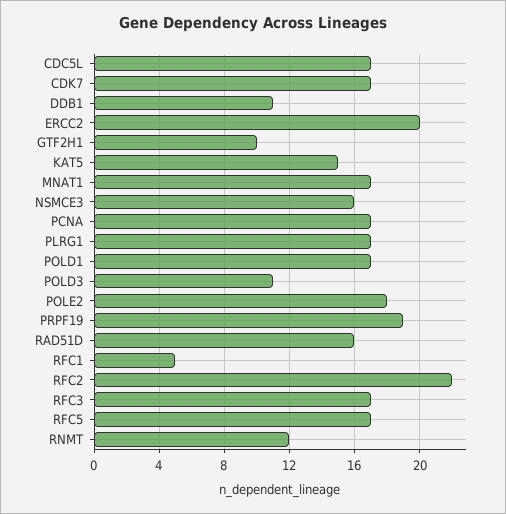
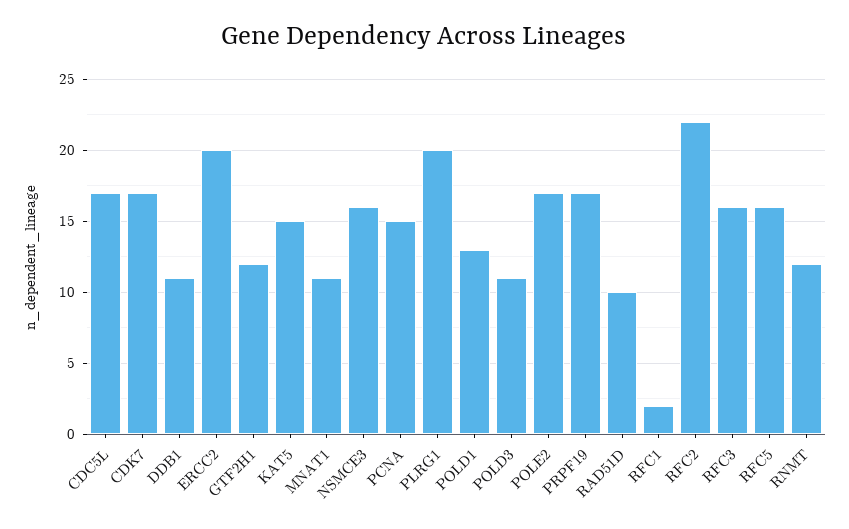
  {
    "CDC5L": 17,
    "CDK7": 17,
    "DDB1": 11,
    "ERCC2": 20,
-   "GTF2H1": 10,
+   "GTF2H1": 12,
    "KAT5": 15,
-   "MNAT1": 17,
+   "MNAT1": 11,
    "NSMCE3": 16,
-   "PCNA": 17,
+   "PCNA": 15,
-   "PLRG1": 17,
+   "PLRG1": 20,
-   "POLD1": 17,
+   "POLD1": 13,
    "POLD3": 11,
-   "POLE2": 18,
+   "POLE2": 17,
-   "PRPF19": 19,
+   "PRPF19": 17,
-   "RAD51D": 16,
+   "RAD51D": 10,
-   "RFC1": 5,
+   "RFC1": 2,
    "RFC2": 22,
-   "RFC3": 17,
+   "RFC3": 16,
-   "RFC5": 17,
+   "RFC5": 16,
    "RNMT": 12
  }

